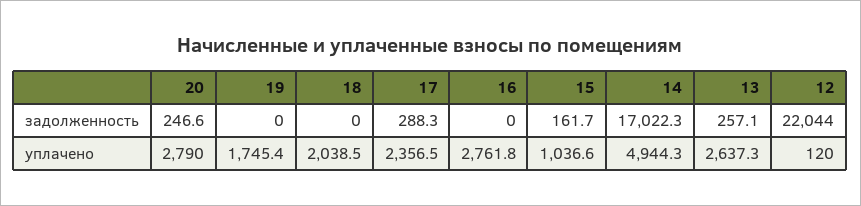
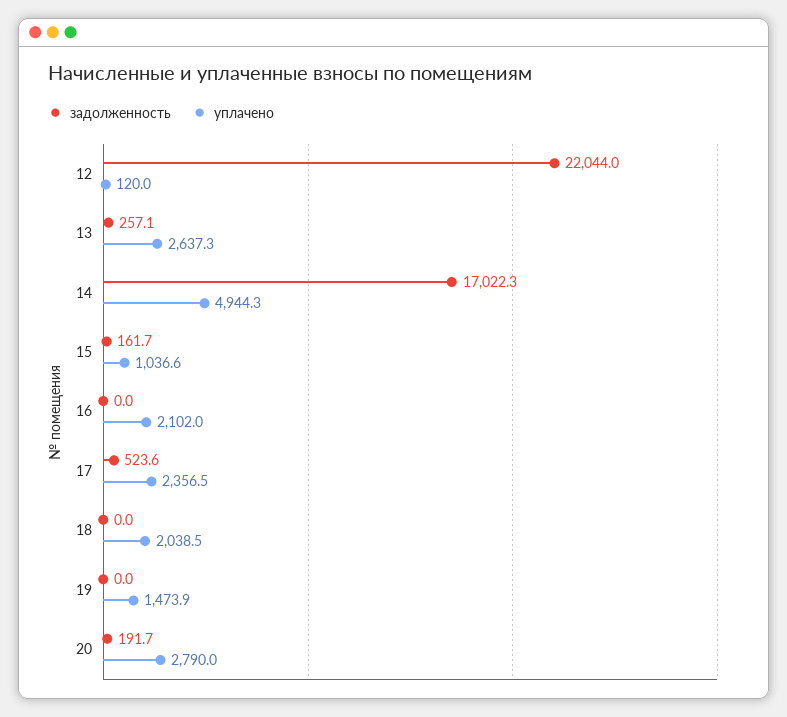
  {
    "задолженность": {
-     "20": 246.6,
+     "20": 191.7,
      "19": 0,
      "18": 0,
-     "17": 288.3,
+     "17": 523.6,
      "16": 0,
      "15": 161.7,
      "14": 17022.3,
      "13": 257.1,
      "12": 22044
    },
    "уплачено": {
      "20": 2790,
-     "19": 1745.4,
+     "19": 1473.9,
      "18": 2038.5,
      "17": 2356.5,
-     "16": 2761.8,
+     "16": 2102,
      "15": 1036.6,
      "14": 4944.3,
      "13": 2637.3,
      "12": 120
    }
  }

